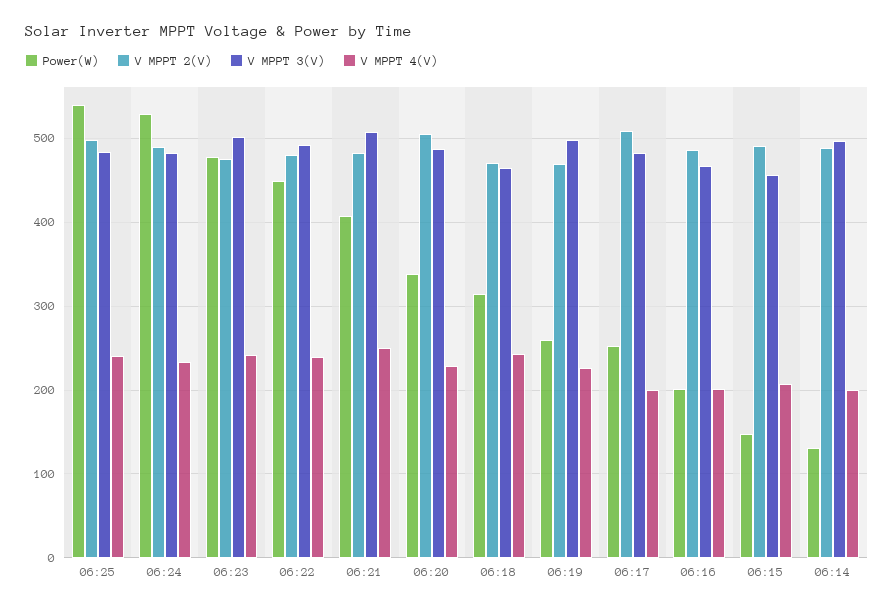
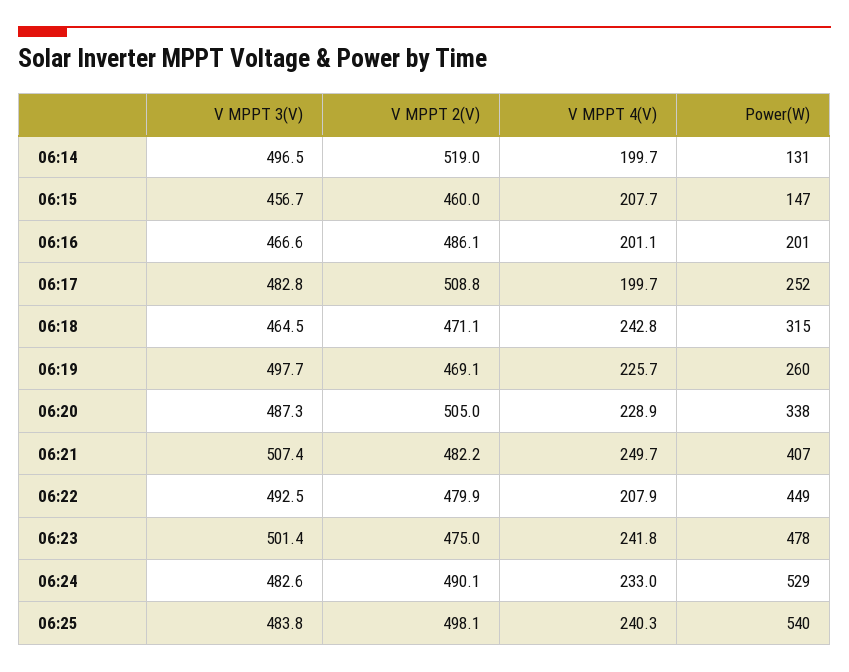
  {
    "Power(W)": {
      "06:25": 540,
      "06:24": 529,
      "06:23": 478,
      "06:22": 449,
      "06:21": 407,
      "06:20": 338,
      "06:18": 315,
      "06:19": 260,
      "06:17": 252,
      "06:16": 201,
      "06:15": 147,
      "06:14": 131
    },
    "V MPPT 2(V)": {
      "06:25": 498.1,
      "06:24": 490.1,
      "06:23": 475,
      "06:22": 479.9,
      "06:21": 482.2,
      "06:20": 505,
      "06:18": 471.1,
      "06:19": 469.1,
      "06:17": 508.8,
      "06:16": 486.1,
-     "06:15": 490,
+     "06:15": 460,
-     "06:14": 490
+     "06:14": 519
    },
    "V MPPT 3(V)": {
      "06:25": 483.8,
      "06:24": 482.6,
      "06:23": 501.4,
      "06:22": 492.5,
      "06:21": 507.4,
      "06:20": 487.3,
      "06:18": 464.5,
      "06:19": 497.7,
      "06:17": 482.8,
      "06:16": 466.6,
      "06:15": 456.7,
      "06:14": 496.5
    },
    "V MPPT 4(V)": {
      "06:25": 240.3,
      "06:24": 233,
      "06:23": 241.8,
-     "06:22": 240,
+     "06:22": 207.9,
      "06:21": 249.7,
      "06:20": 228.9,
      "06:18": 242.8,
      "06:19": 225.7,
      "06:17": 199.7,
      "06:16": 201.1,
      "06:15": 207.7,
      "06:14": 199.7
    }
  }

